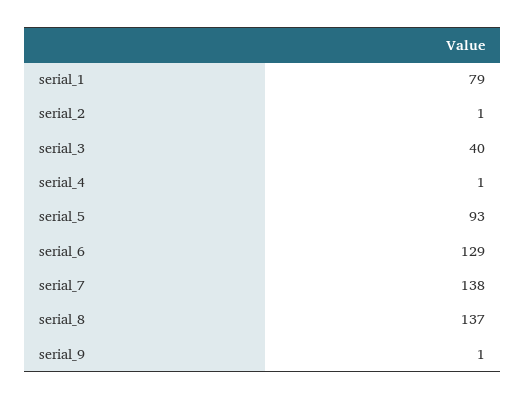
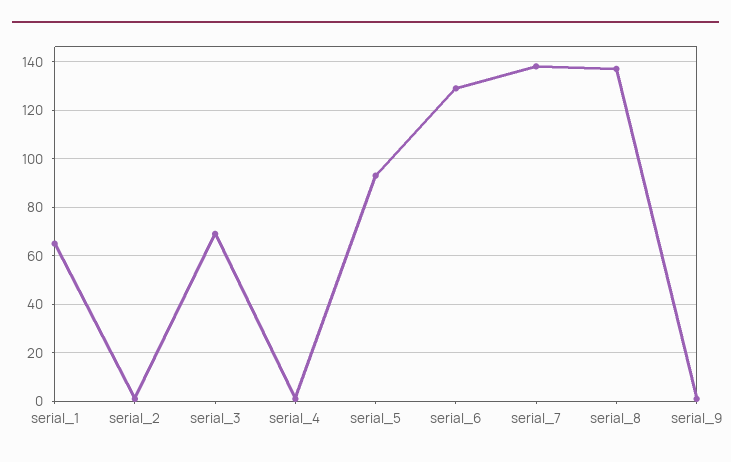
  {
-   "serial_1": 79,
+   "serial_1": 65,
    "serial_2": 1,
-   "serial_3": 40,
+   "serial_3": 70,
    "serial_4": 1,
    "serial_5": 93,
    "serial_6": 129,
    "serial_7": 138,
    "serial_8": 137,
    "serial_9": 1
  }

